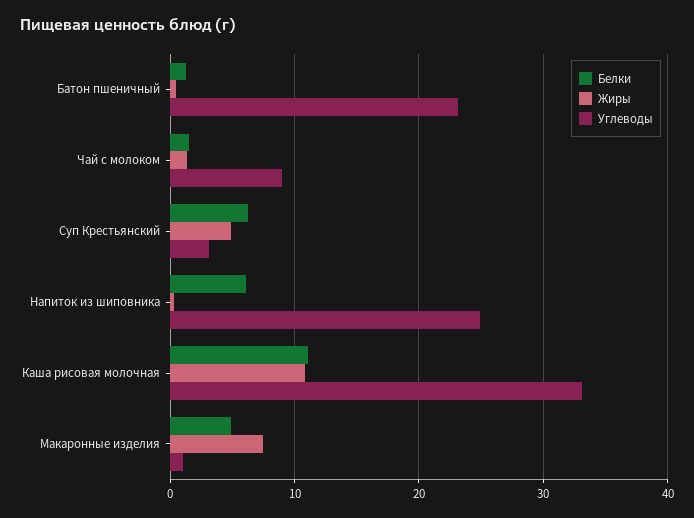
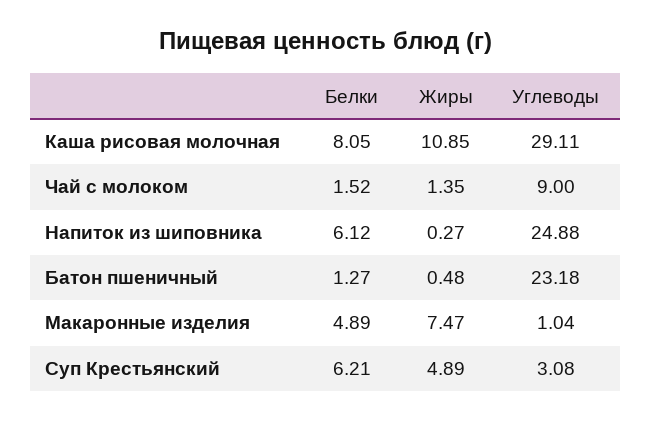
  {
    "Белки": {
      "Батон пшеничный": 1.27,
      "Чай с молоком": 1.52,
      "Суп Крестьянский": 6.21,
      "Напиток из шиповника": 6.12,
-     "Каша рисовая молочная": 11,
+     "Каша рисовая молочная": 8.05,
      "Макаронные изделия": 4.89
    },
    "Жиры": {
      "Батон пшеничный": 0.48,
      "Чай с молоком": 1.35,
      "Суп Крестьянский": 4.89,
      "Напиток из шиповника": 0.27,
      "Каша рисовая молочная": 10.85,
      "Макаронные изделия": 7.47
    },
    "Углеводы": {
      "Батон пшеничный": 23.18,
      "Чай с молоком": 9,
      "Суп Крестьянский": 3.08,
      "Напиток из шиповника": 24.88,
-     "Каша рисовая молочная": 33,
+     "Каша рисовая молочная": 29.11,
      "Макаронные изделия": 1.04
    }
  }

